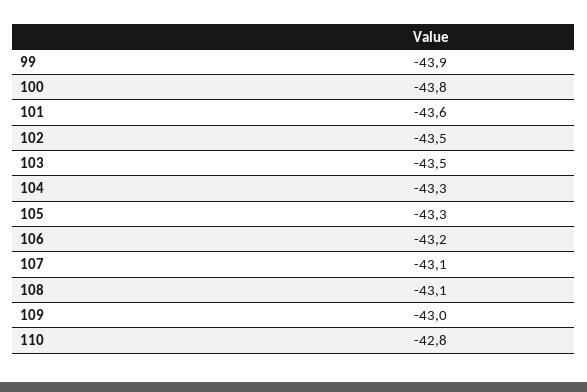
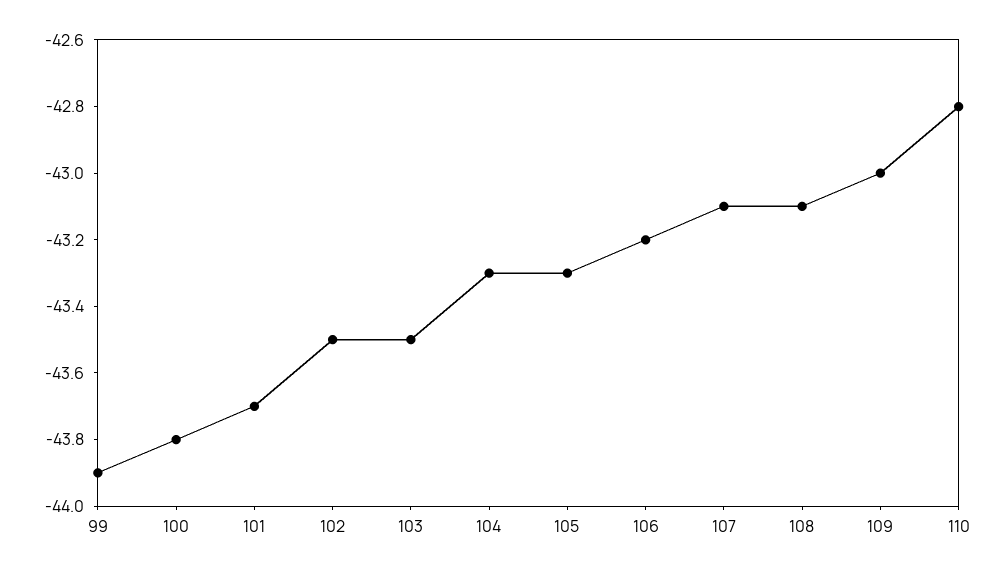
  {
    "99": -43.9,
    "100": -43.8,
-   "101": -43.6,
+   "101": -43.7,
    "102": -43.5,
    "103": -43.5,
    "104": -43.3,
    "105": -43.3,
    "106": -43.2,
    "107": -43.1,
    "108": -43.1,
    "109": -43,
    "110": -42.8
  }

